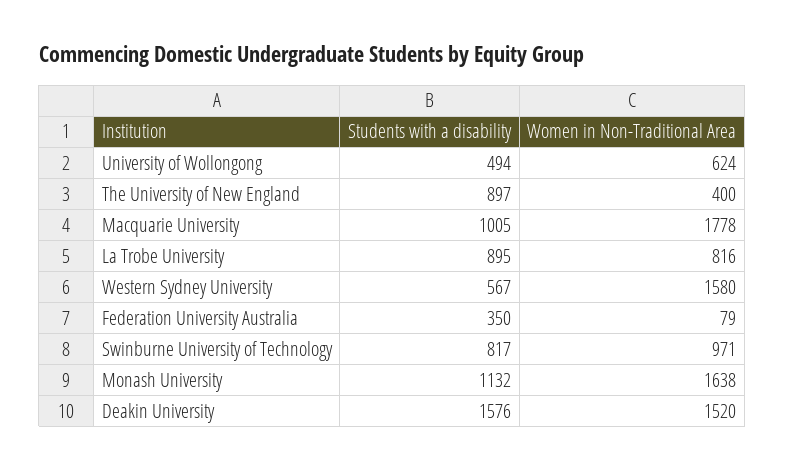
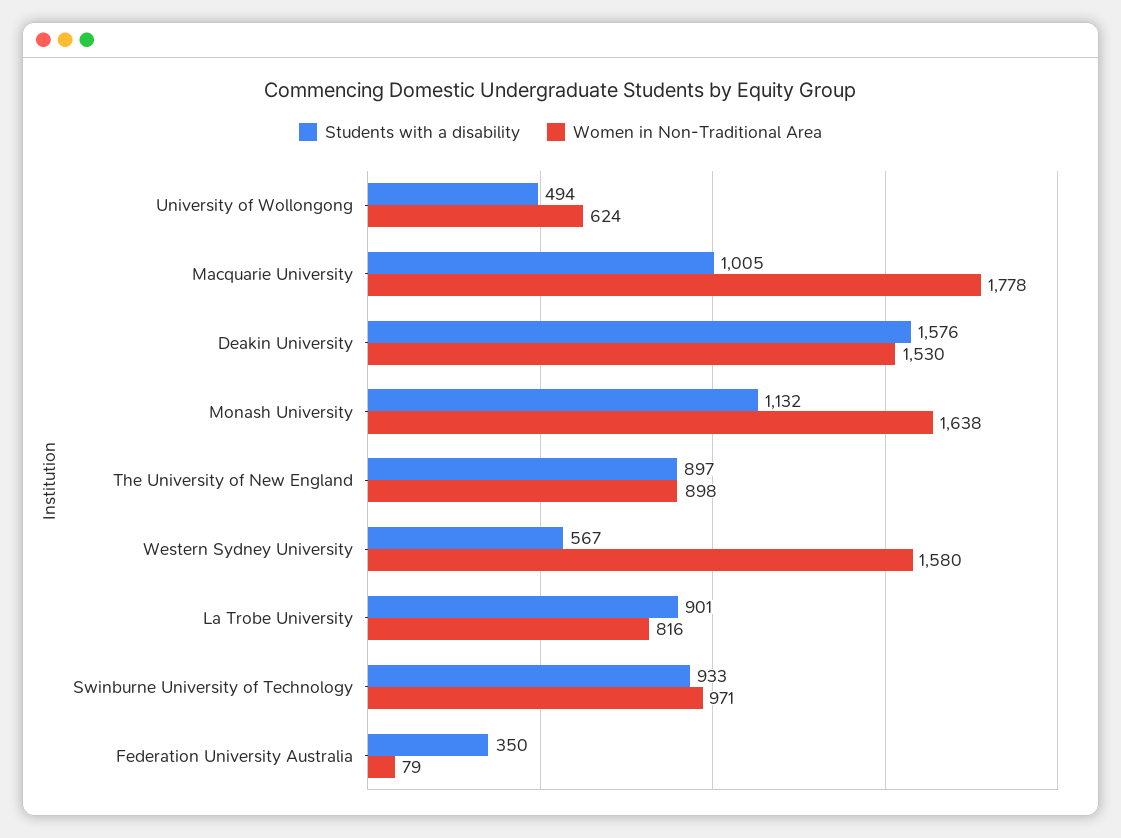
  {
    "Students with a disability": {
      "University of Wollongong": 494,
      "The University of New England": 897,
      "Macquarie University": 1005,
-     "La Trobe University": 895,
+     "La Trobe University": 901,
      "Western Sydney University": 567,
      "Federation University Australia": 350,
-     "Swinburne University of Technology": 817,
+     "Swinburne University of Technology": 933,
      "Monash University": 1132,
      "Deakin University": 1576
    },
    "Women in Non-Traditional Area": {
      "University of Wollongong": 624,
-     "The University of New England": 400,
+     "The University of New England": 898,
      "Macquarie University": 1778,
      "La Trobe University": 816,
      "Western Sydney University": 1580,
      "Federation University Australia": 79,
      "Swinburne University of Technology": 971,
      "Monash University": 1638,
-     "Deakin University": 1520
+     "Deakin University": 1530
    }
  }

